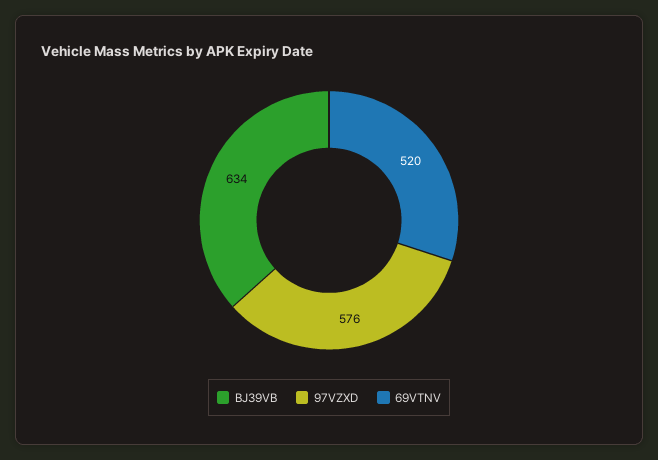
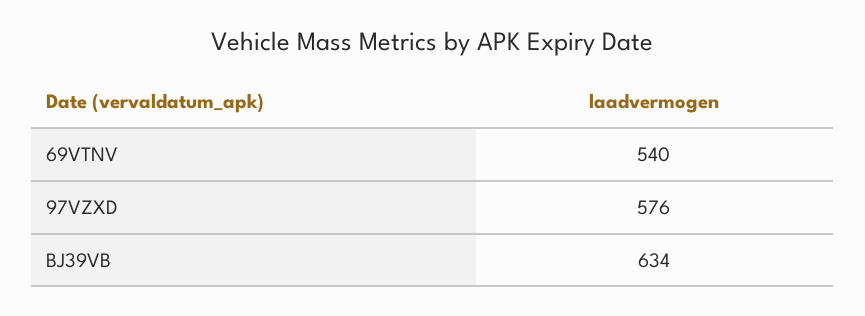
  {
    "BJ39VB": 634,
    "97VZXD": 576,
-   "69VTNV": 520
+   "69VTNV": 540
  }

